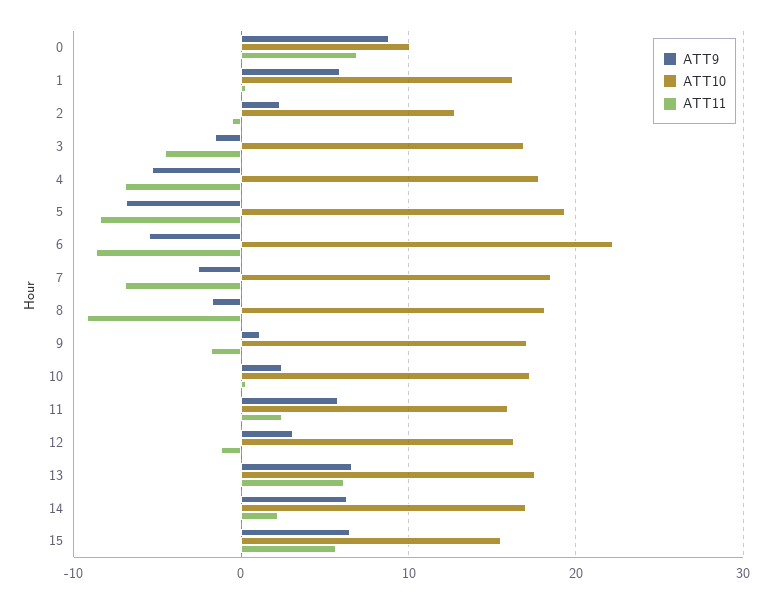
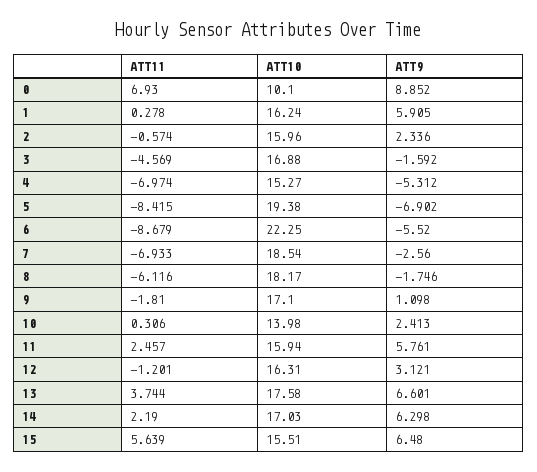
  {
    "ATT9": {
      "0": 8.852,
      "1": 5.905,
      "2": 2.336,
      "3": -1.592,
      "4": -5.312,
      "5": -6.902,
      "6": -5.52,
      "7": -2.56,
      "8": -1.746,
      "9": 1.098,
      "10": 2.413,
      "11": 5.761,
      "12": 3.121,
      "13": 6.601,
      "14": 6.298,
      "15": 6.48
    },
    "ATT10": {
      "0": 10.1,
      "1": 16.24,
-     "2": 13,
+     "2": 15.96,
      "3": 16.88,
-     "4": 18,
+     "4": 15.27,
      "5": 19.38,
      "6": 22.25,
      "7": 18.54,
      "8": 18.17,
      "9": 17.1,
-     "10": 17,
+     "10": 13.98,
      "11": 15.94,
      "12": 16.31,
      "13": 17.58,
      "14": 17.03,
      "15": 15.51
    },
    "ATT11": {
      "0": 6.93,
      "1": 0.278,
      "2": -0.574,
      "3": -4.569,
      "4": -6.974,
      "5": -8.415,
      "6": -8.679,
      "7": -6.933,
-     "8": -9,
+     "8": -6.116,
      "9": -1.81,
      "10": 0.306,
      "11": 2.457,
      "12": -1.201,
-     "13": 6,
+     "13": 3.744,
      "14": 2.19,
      "15": 5.639
    }
  }

